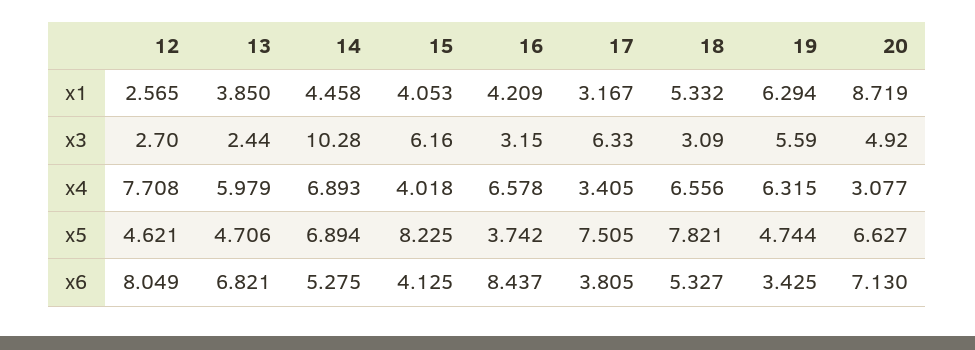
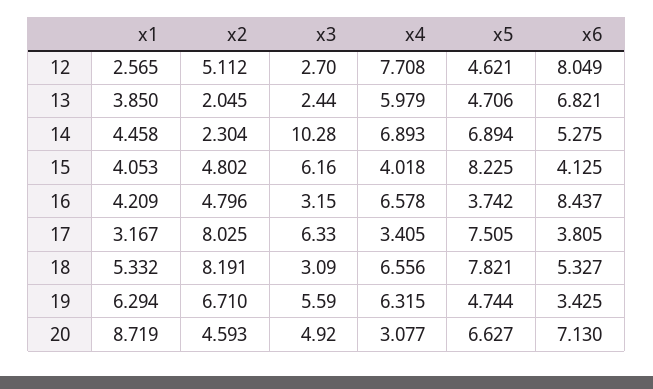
  {
    "12": {
      "x1": 2.565,
      "x3": 2.7,
      "x4": 7.708,
      "x5": 4.621,
-     "x6": 8.049
+     "x6": 8.049,
+     "x2": 5.112
    },
    "13": {
      "x1": 3.85,
      "x3": 2.44,
      "x4": 5.979,
      "x5": 4.706,
-     "x6": 6.821
+     "x6": 6.821,
+     "x2": 2.045
    },
    "14": {
      "x1": 4.458,
      "x3": 10.28,
      "x4": 6.893,
      "x5": 6.894,
-     "x6": 5.275
+     "x6": 5.275,
+     "x2": 2.304
    },
    "15": {
      "x1": 4.053,
      "x3": 6.16,
      "x4": 4.018,
      "x5": 8.225,
-     "x6": 4.125
+     "x6": 4.125,
+     "x2": 4.802
    },
    "16": {
      "x1": 4.209,
      "x3": 3.15,
      "x4": 6.578,
      "x5": 3.742,
-     "x6": 8.437
+     "x6": 8.437,
+     "x2": 4.796
    },
    "17": {
      "x1": 3.167,
      "x3": 6.33,
      "x4": 3.405,
      "x5": 7.505,
-     "x6": 3.805
+     "x6": 3.805,
+     "x2": 8.025
    },
    "18": {
      "x1": 5.332,
      "x3": 3.09,
      "x4": 6.556,
      "x5": 7.821,
-     "x6": 5.327
+     "x6": 5.327,
+     "x2": 8.191
    },
    "19": {
      "x1": 6.294,
      "x3": 5.59,
      "x4": 6.315,
      "x5": 4.744,
-     "x6": 3.425
+     "x6": 3.425,
+     "x2": 6.71
    },
    "20": {
      "x1": 8.719,
      "x3": 4.92,
      "x4": 3.077,
      "x5": 6.627,
-     "x6": 7.13
+     "x6": 7.13,
+     "x2": 4.593
    }
  }

